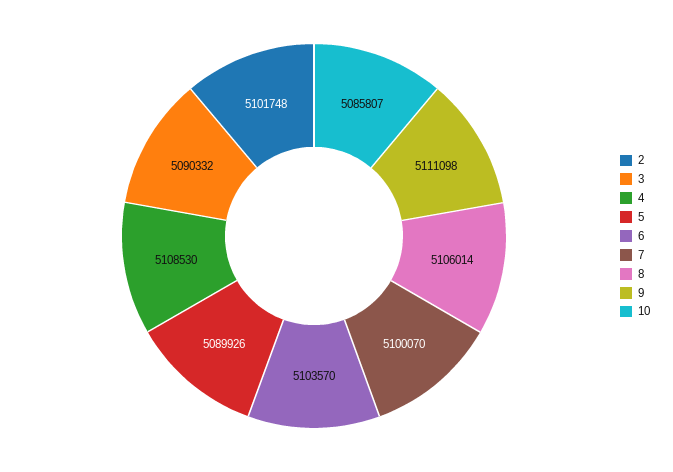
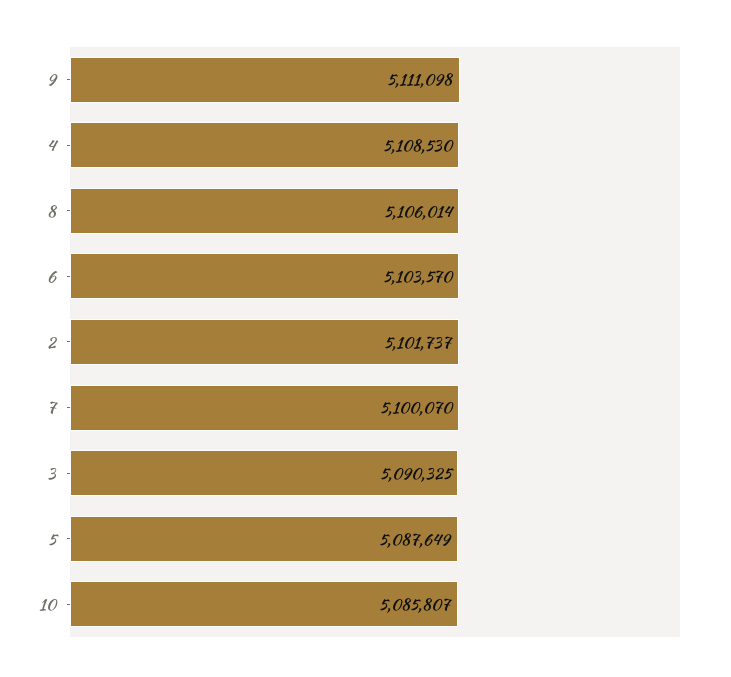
  {
-   "2": 5101748,
+   "2": 5101737,
-   "3": 5090332,
+   "3": 5090325,
    "4": 5108530,
-   "5": 5089926,
+   "5": 5087649,
    "6": 5103570,
    "7": 5100070,
    "8": 5106014,
    "9": 5111098,
    "10": 5085807
  }

